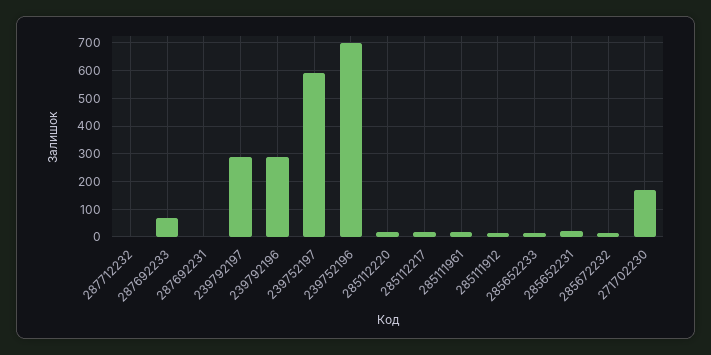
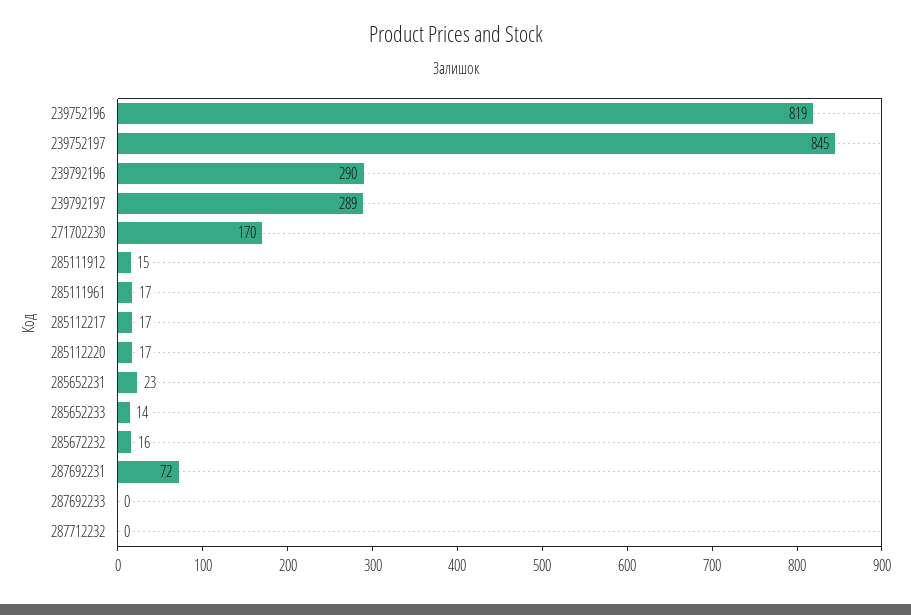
  {
    "287712232": 0,
-   "287692233": 75,
+   "287692233": 0,
-   "287692231": 0,
+   "287692231": 72,
    "239792197": 289,
    "239792196": 290,
-   "239752197": 600,
+   "239752197": 845,
-   "239752196": 700,
+   "239752196": 819,
    "285112220": 17,
    "285112217": 17,
    "285111961": 17,
    "285111912": 15,
    "285652233": 14,
    "285652231": 23,
    "285672232": 16,
    "271702230": 170
  }

